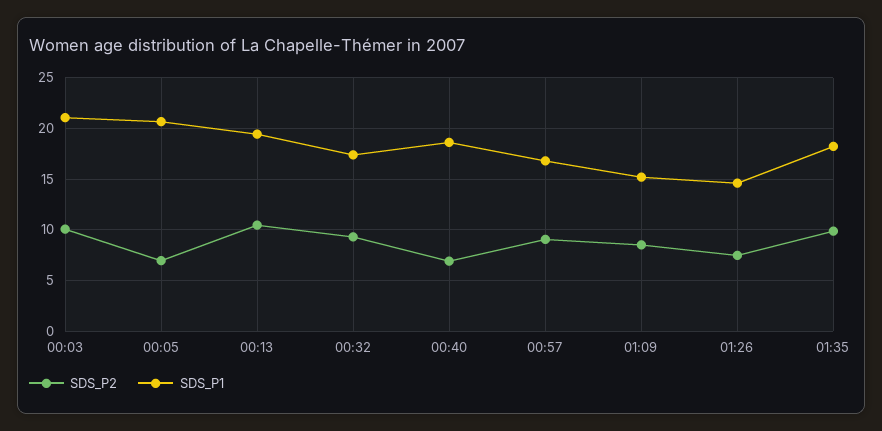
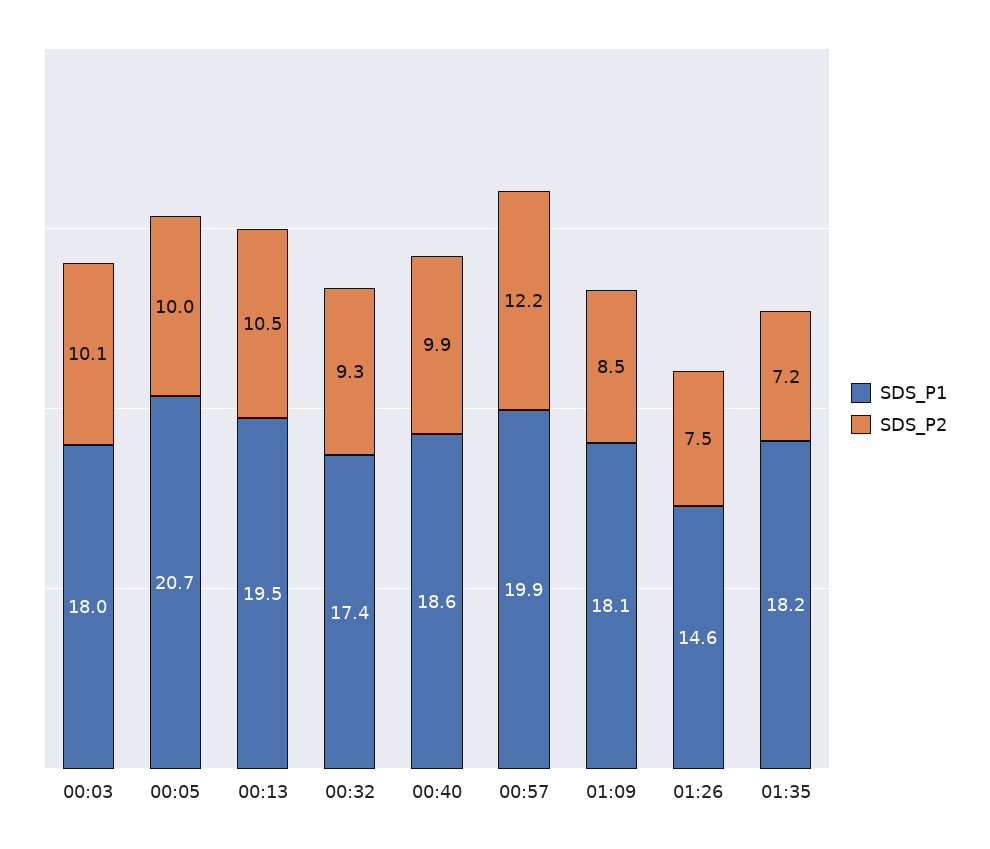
  {
    "SDS_P2": {
      "00:03": 10.1,
-     "00:05": 7,
+     "00:05": 10,
      "00:13": 10.5,
      "00:32": 9.3,
-     "00:40": 7,
+     "00:40": 9.9,
-     "00:57": 9,
+     "00:57": 12.2,
      "01:09": 8.5,
      "01:26": 7.5,
-     "01:35": 10
+     "01:35": 7.2
    },
    "SDS_P1": {
-     "00:03": 21,
+     "00:03": 18,
      "00:05": 20.7,
      "00:13": 19.5,
      "00:32": 17.4,
      "00:40": 18.6,
-     "00:57": 17,
+     "00:57": 19.9,
-     "01:09": 15,
+     "01:09": 18.1,
      "01:26": 14.6,
      "01:35": 18.2
    }
  }

